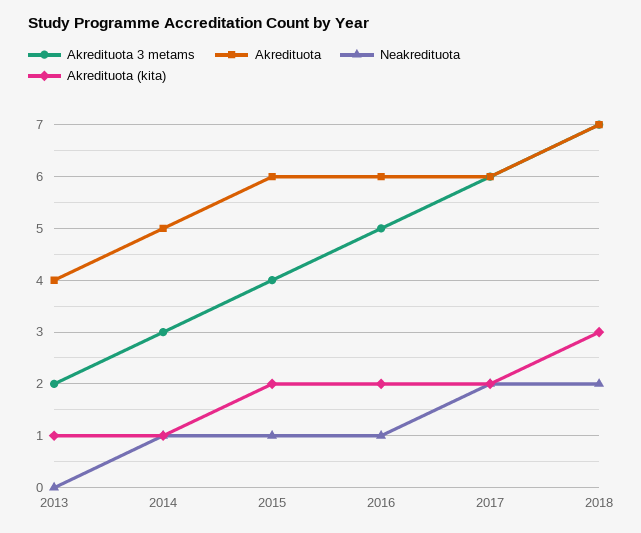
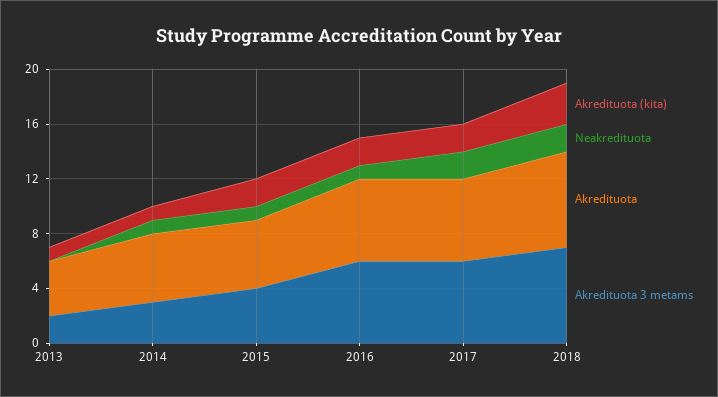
  {
    "Akredituota 3 metams": {
      "2013": 2,
      "2014": 3,
      "2015": 4,
-     "2016": 5,
+     "2016": 6,
      "2017": 6,
      "2018": 7
    },
    "Akredituota": {
      "2013": 4,
      "2014": 5,
-     "2015": 6,
+     "2015": 5,
      "2016": 6,
      "2017": 6,
      "2018": 7
    },
    "Neakredituota": {
      "2013": 0,
      "2014": 1,
      "2015": 1,
      "2016": 1,
      "2017": 2,
      "2018": 2
    },
    "Akredituota (kita)": {
      "2013": 1,
      "2014": 1,
      "2015": 2,
      "2016": 2,
      "2017": 2,
      "2018": 3
    }
  }

